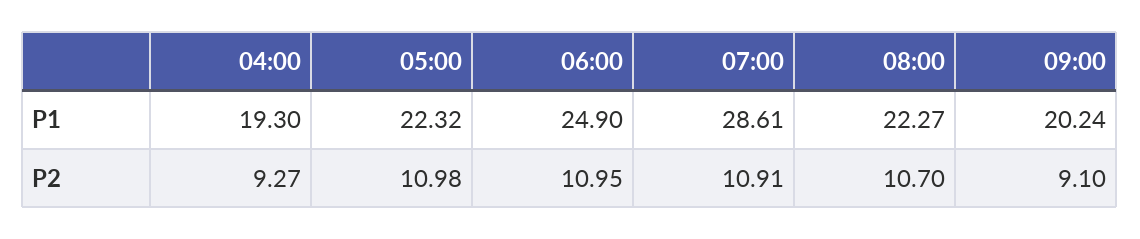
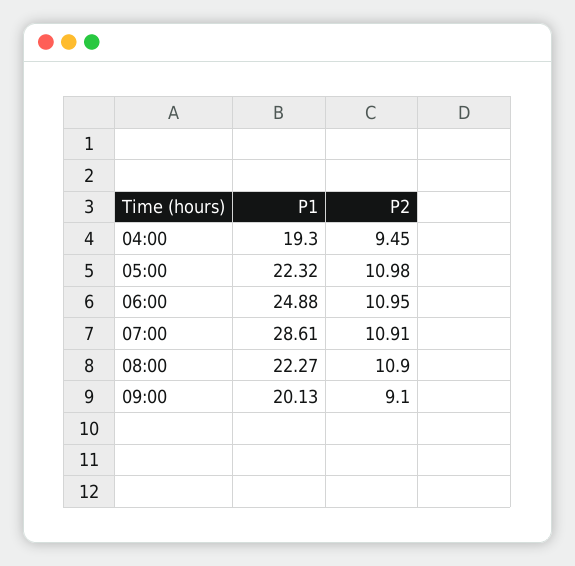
  {
    "04:00": {
      "P1": 19.3,
-     "P2": 9.27
+     "P2": 9.45
    },
    "05:00": {
      "P1": 22.32,
      "P2": 10.98
    },
    "06:00": {
-     "P1": 24.9,
+     "P1": 24.88,
      "P2": 10.95
    },
    "07:00": {
      "P1": 28.61,
      "P2": 10.91
    },
    "08:00": {
      "P1": 22.27,
-     "P2": 10.7
+     "P2": 10.9
    },
    "09:00": {
-     "P1": 20.24,
+     "P1": 20.13,
      "P2": 9.1
    }
  }

